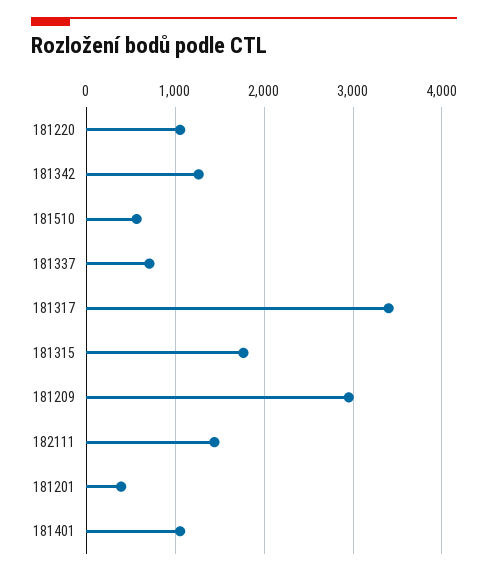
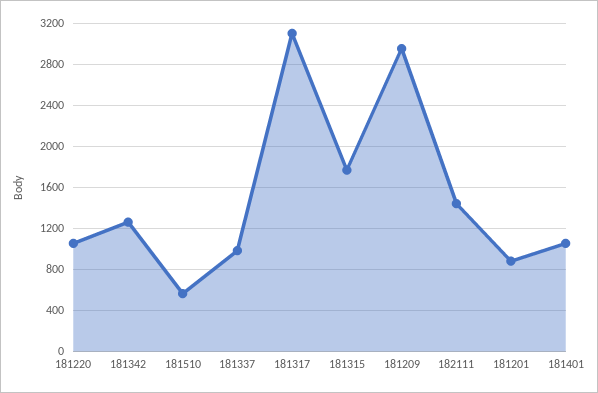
  {
    "181220": 1100,
    "181342": 1300,
    "181510": 600,
-   "181337": 700,
+   "181337": 1000,
-   "181317": 3400,
+   "181317": 3100,
    "181315": 1800,
    "181209": 3000,
    "182111": 1400,
-   "181201": 400,
+   "181201": 900,
    "181401": 1100
  }

